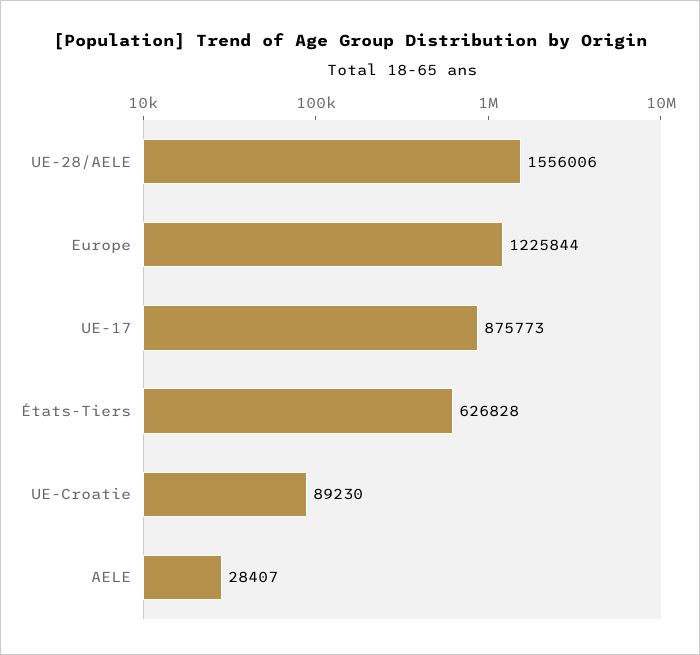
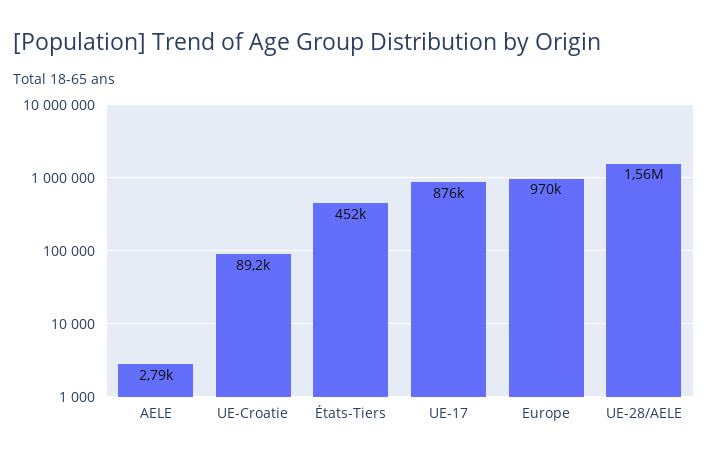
  {
    "UE-28/AELE": 1556006,
-   "Europe": 1225844,
+   "Europe": 970000,
    "UE-17": 875773,
-   "États-Tiers": 626828,
+   "États-Tiers": 452000,
    "UE-Croatie": 89230,
-   "AELE": 28407
+   "AELE": 2790
  }

